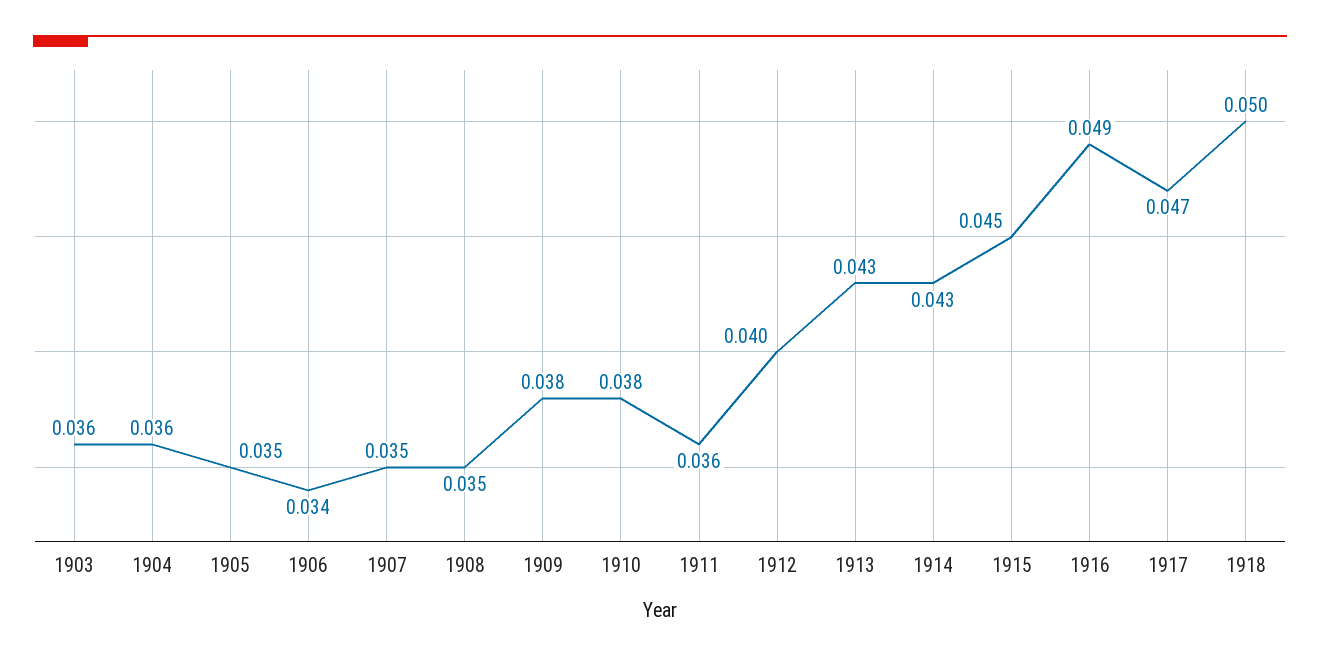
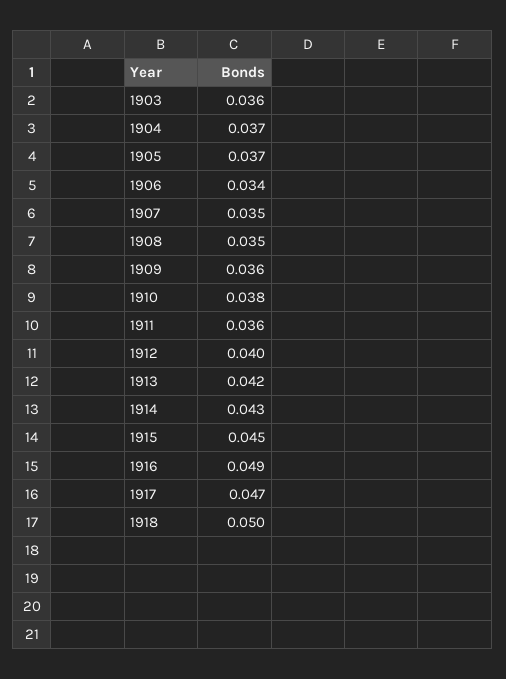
  {
    "1903": 0.036,
-   "1904": 0.036,
+   "1904": 0.037,
-   "1905": 0.035,
+   "1905": 0.037,
    "1906": 0.034,
    "1907": 0.035,
    "1908": 0.035,
-   "1909": 0.038,
+   "1909": 0.036,
    "1910": 0.038,
    "1911": 0.036,
    "1912": 0.04,
-   "1913": 0.043,
+   "1913": 0.042,
    "1914": 0.043,
    "1915": 0.045,
    "1916": 0.049,
    "1917": 0.047,
    "1918": 0.05
  }

